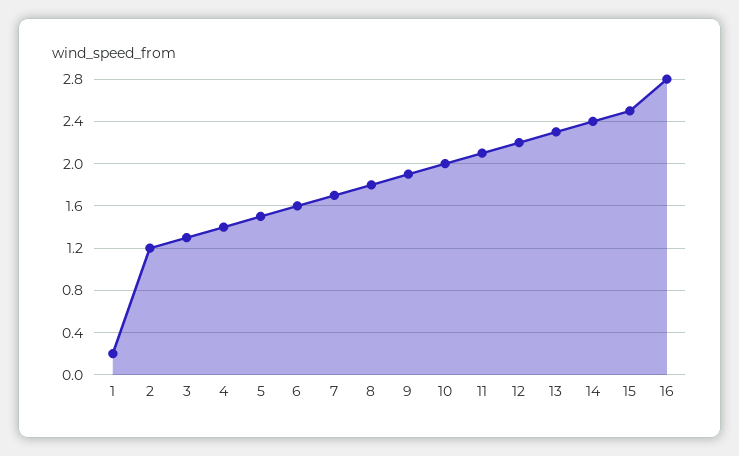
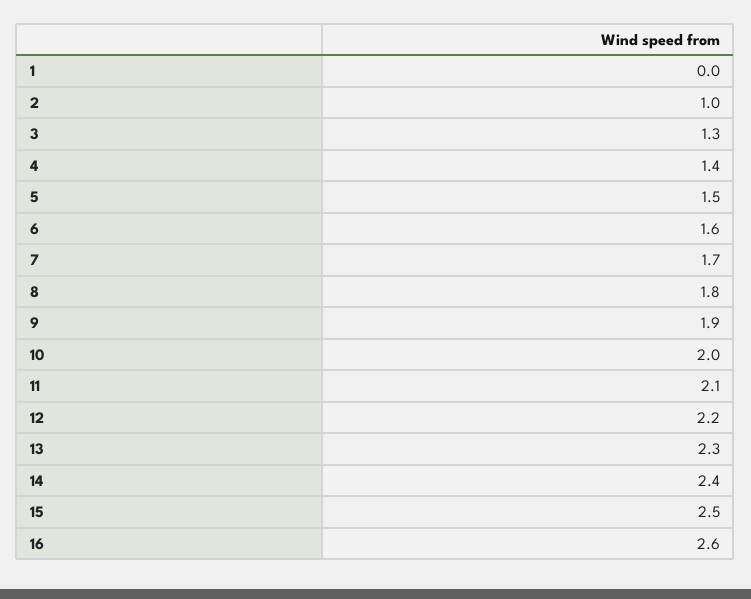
  {
-   "1": 0.2,
+   "1": 0,
-   "2": 1.2,
+   "2": 1,
    "3": 1.3,
    "4": 1.4,
    "5": 1.5,
    "6": 1.6,
    "7": 1.7,
    "8": 1.8,
    "9": 1.9,
    "10": 2,
    "11": 2.1,
    "12": 2.2,
    "13": 2.3,
    "14": 2.4,
    "15": 2.5,
-   "16": 2.8
+   "16": 2.6
  }

